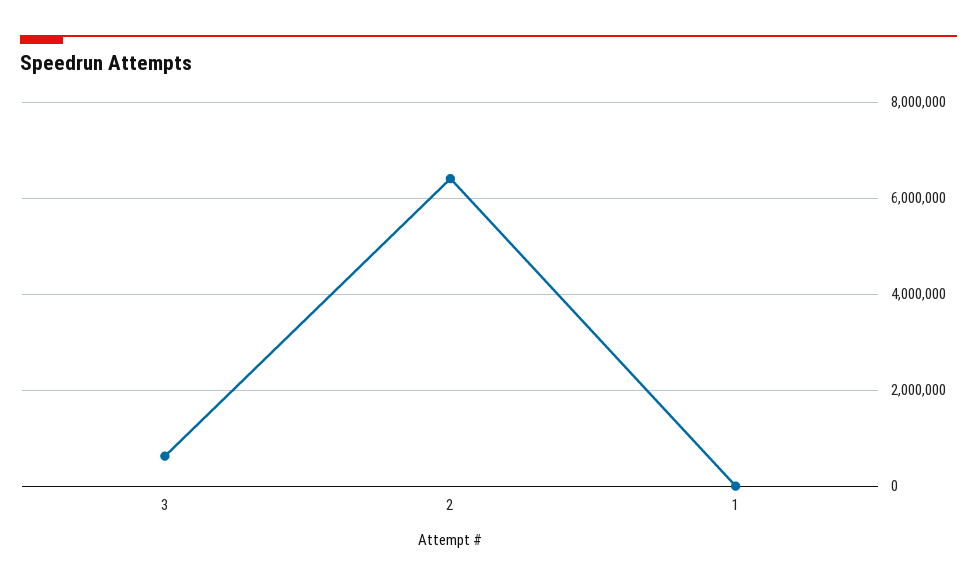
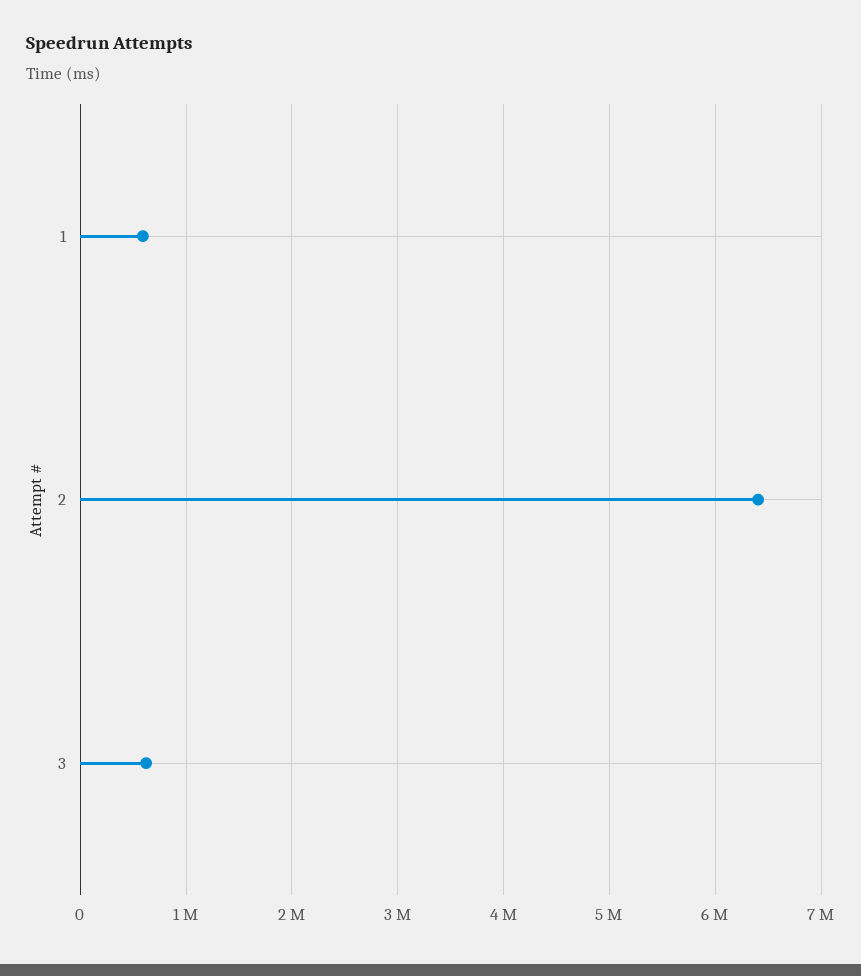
  {
    "3": 600000,
    "2": 6400000,
-   "1": 0
+   "1": 600000
  }

